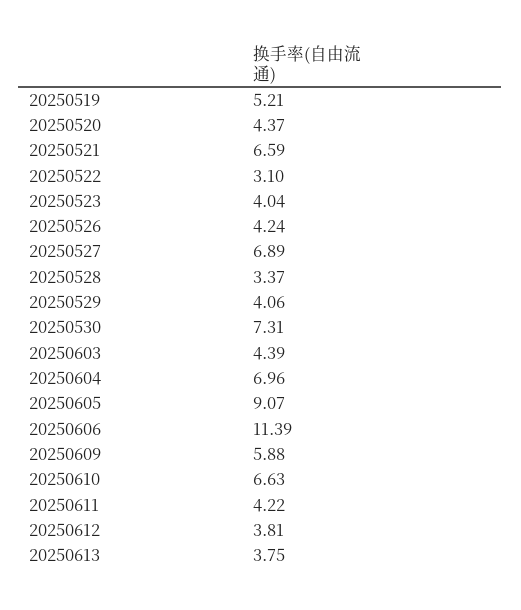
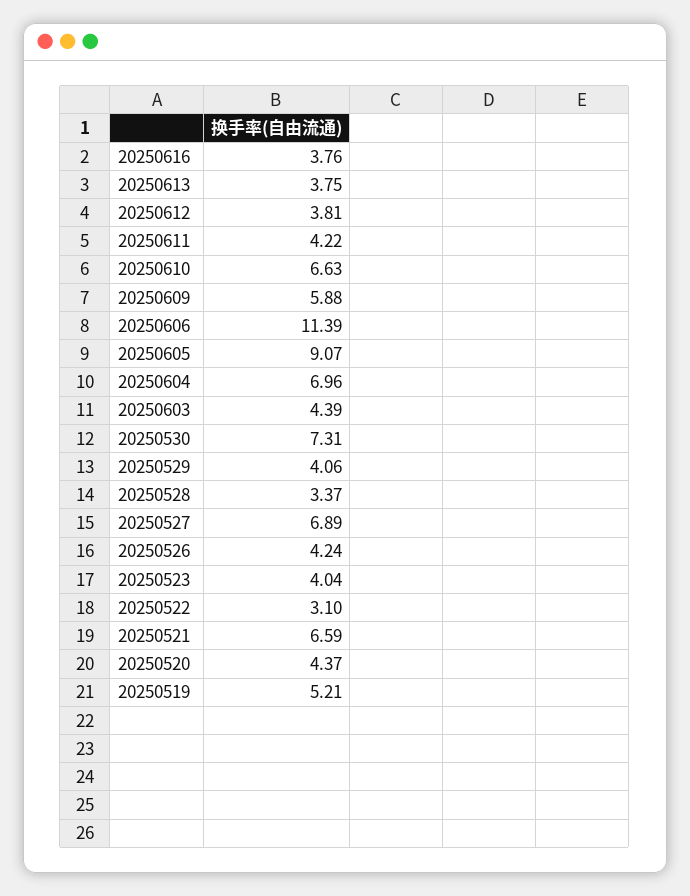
  {
    "20250519": 5.21,
    "20250520": 4.37,
    "20250521": 6.59,
    "20250522": 3.1,
    "20250523": 4.04,
    "20250526": 4.24,
    "20250527": 6.89,
    "20250528": 3.37,
    "20250529": 4.06,
    "20250530": 7.31,
    "20250603": 4.39,
    "20250604": 6.96,
    "20250605": 9.07,
    "20250606": 11.39,
    "20250609": 5.88,
    "20250610": 6.63,
    "20250611": 4.22,
    "20250612": 3.81,
-   "20250613": 3.75
+   "20250613": 3.75,
+   "20250616": 3.76
  }

